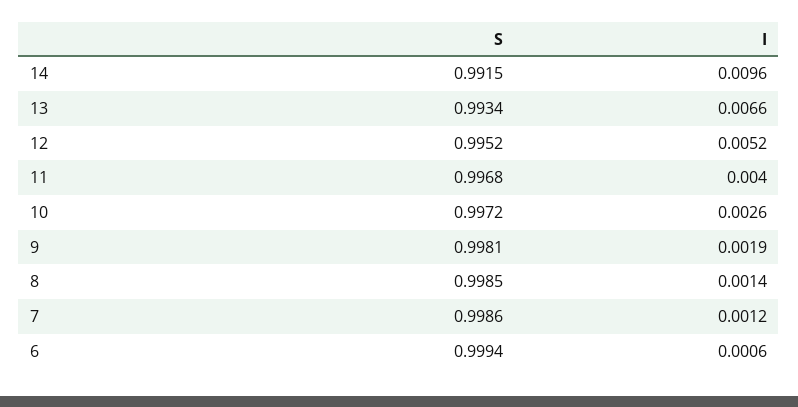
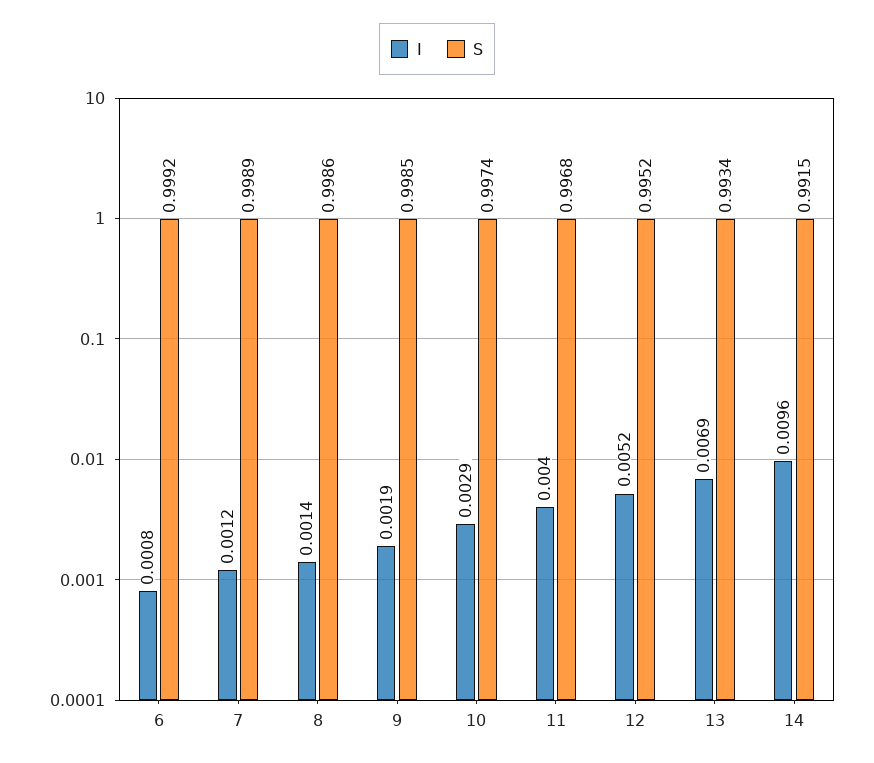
  {
    "S": {
      "14": 0.9915,
      "13": 0.9934,
      "12": 0.9952,
      "11": 0.9968,
-     "10": 0.9972,
+     "10": 0.9974,
-     "9": 0.9981,
+     "9": 0.9985,
-     "8": 0.9985,
+     "8": 0.9986,
-     "7": 0.9986,
+     "7": 0.9989,
-     "6": 0.9994
+     "6": 0.9992
    },
    "I": {
      "14": 0.0096,
-     "13": 0.0066,
+     "13": 0.0069,
      "12": 0.0052,
      "11": 0.004,
-     "10": 0.0026,
+     "10": 0.0029,
      "9": 0.0019,
      "8": 0.0014,
      "7": 0.0012,
-     "6": 0.0006
+     "6": 0.0008
    }
  }

